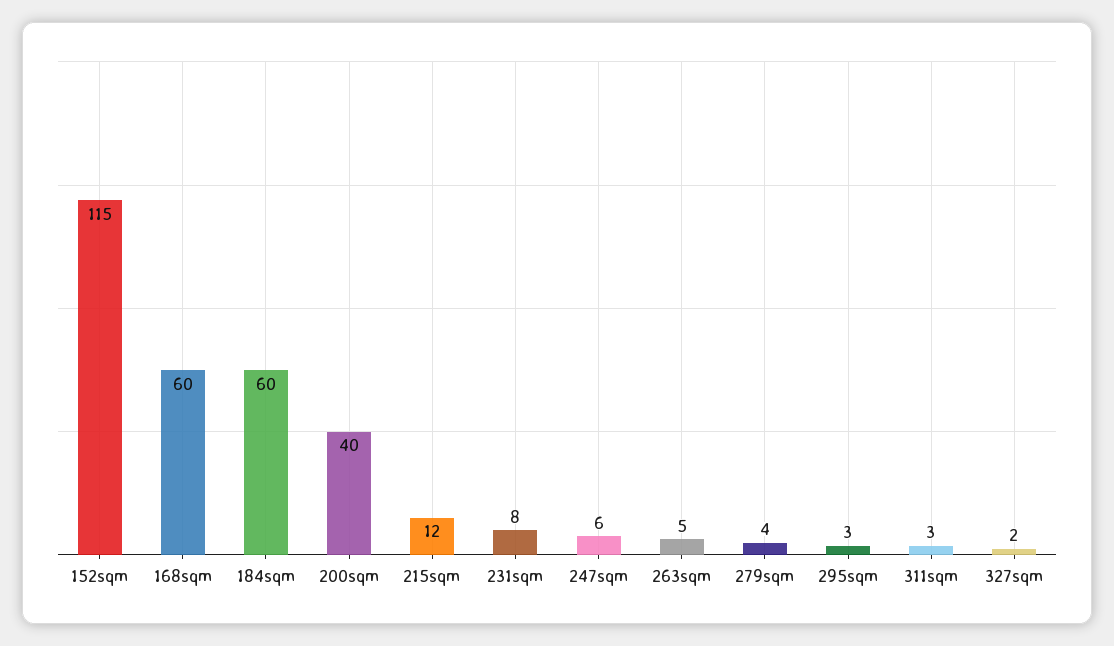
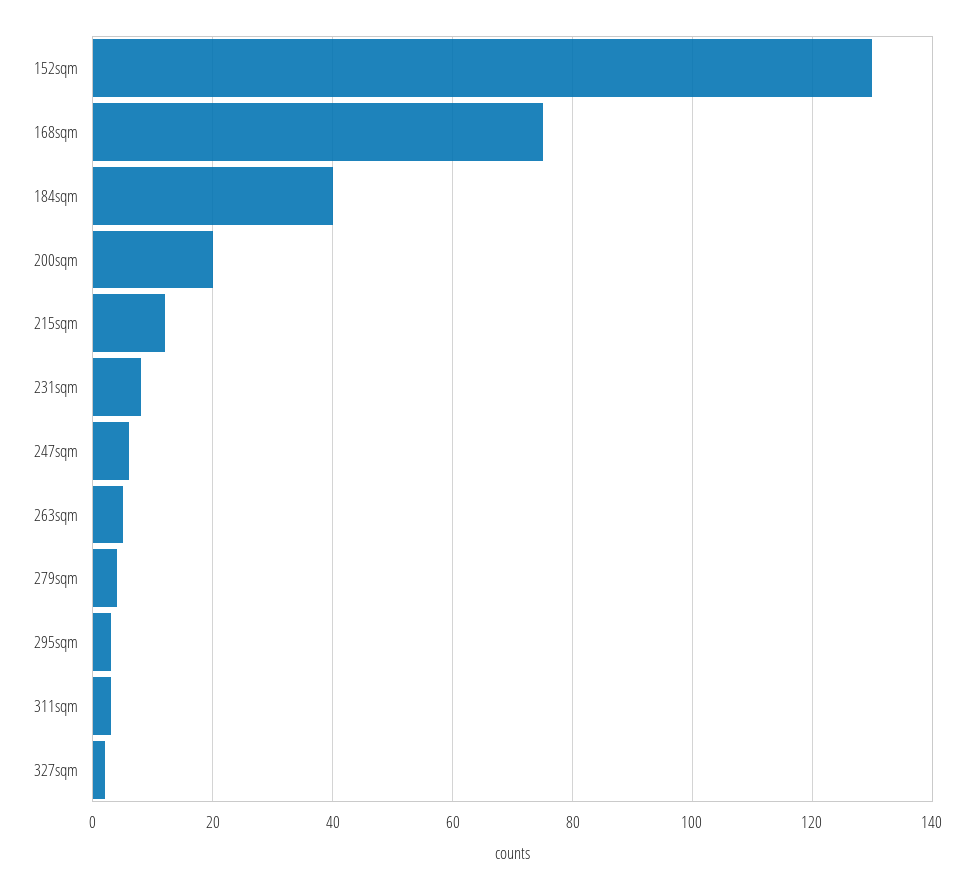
  {
-   "152sqm": 115,
+   "152sqm": 130,
-   "168sqm": 60,
+   "168sqm": 75,
-   "184sqm": 60,
+   "184sqm": 40,
-   "200sqm": 40,
+   "200sqm": 20,
    "215sqm": 12,
    "231sqm": 8,
    "247sqm": 6,
    "263sqm": 5,
    "279sqm": 4,
    "295sqm": 3,
    "311sqm": 3,
    "327sqm": 2
  }

